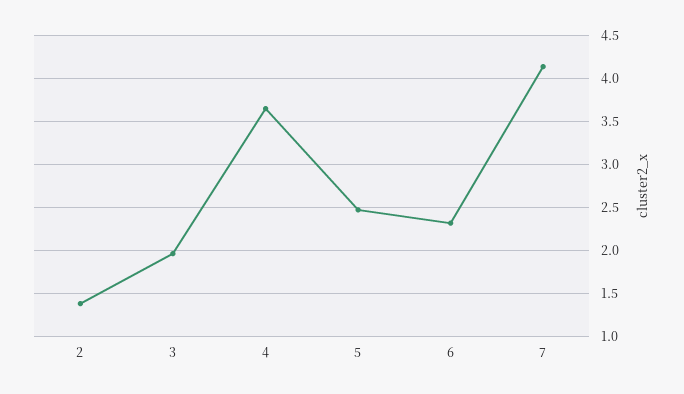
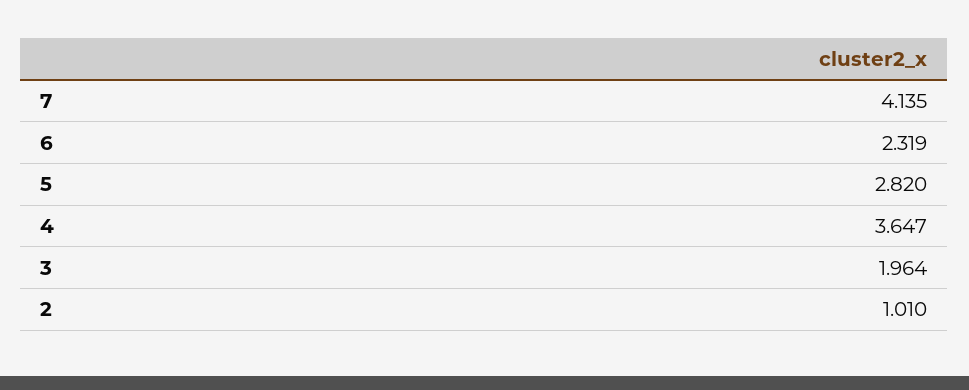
  {
-   "2": 1.4,
+   "2": 1.01,
    "3": 1.964,
    "4": 3.647,
-   "5": 2.5,
+   "5": 2.82,
    "6": 2.319,
    "7": 4.135
  }

